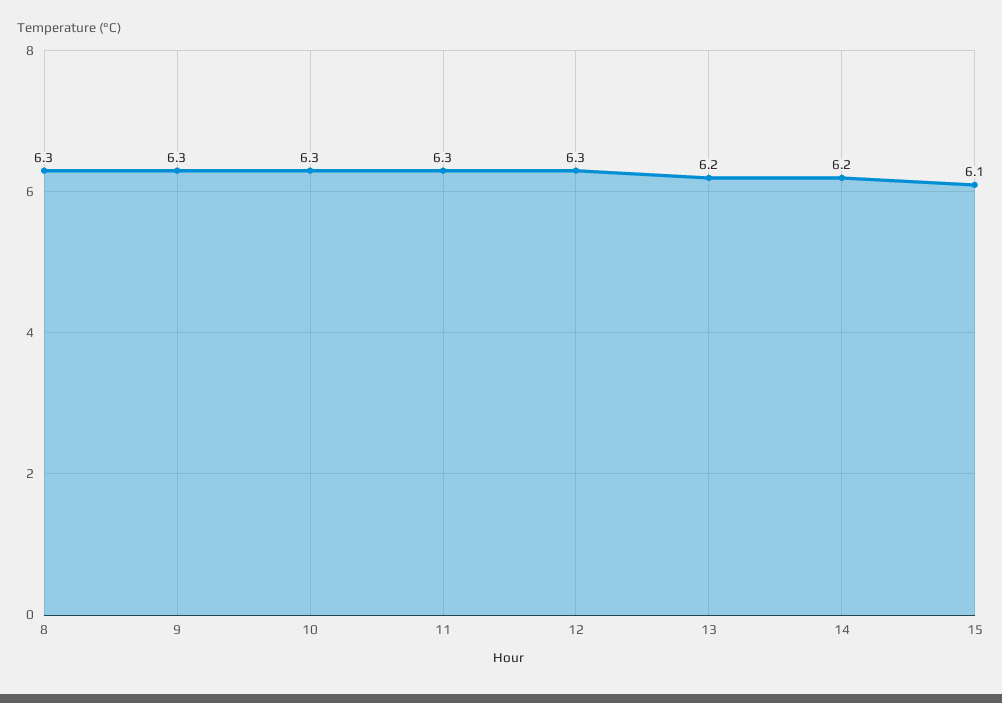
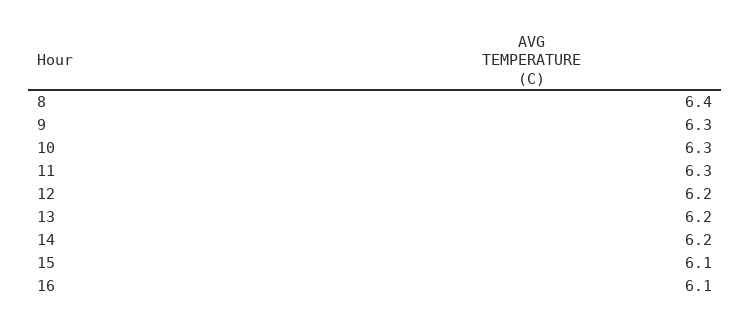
  {
-   "8": 6.3,
+   "8": 6.4,
    "9": 6.3,
    "10": 6.3,
    "11": 6.3,
-   "12": 6.3,
+   "12": 6.2,
    "13": 6.2,
    "14": 6.2,
-   "15": 6.1
+   "15": 6.1,
+   "16": 6.1
  }

